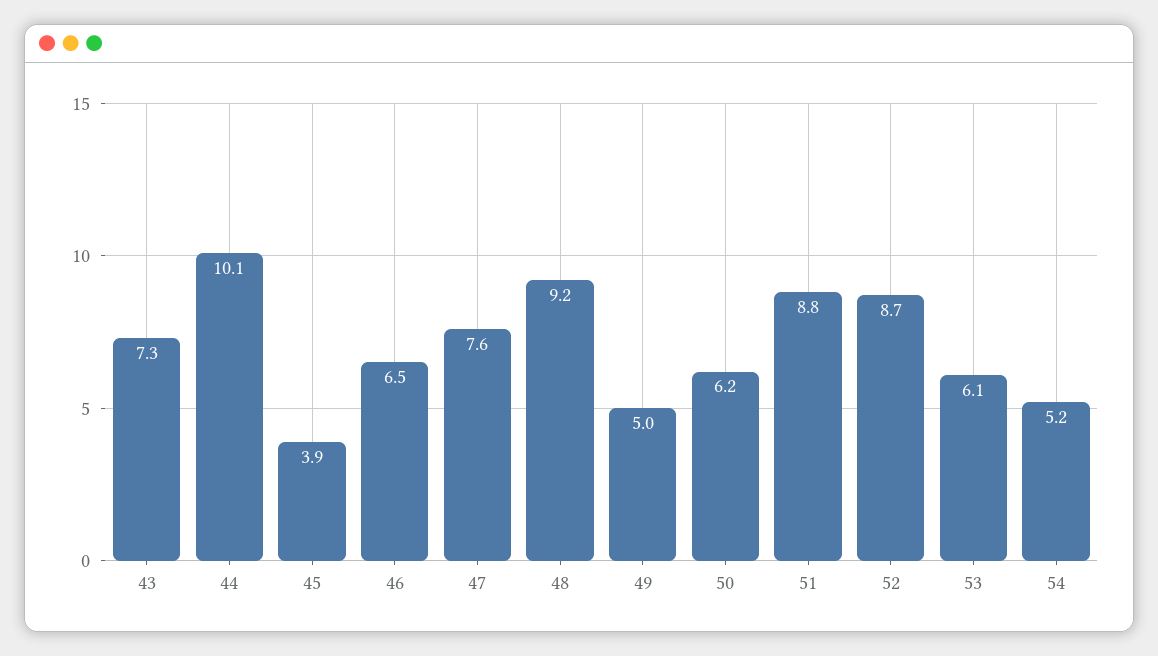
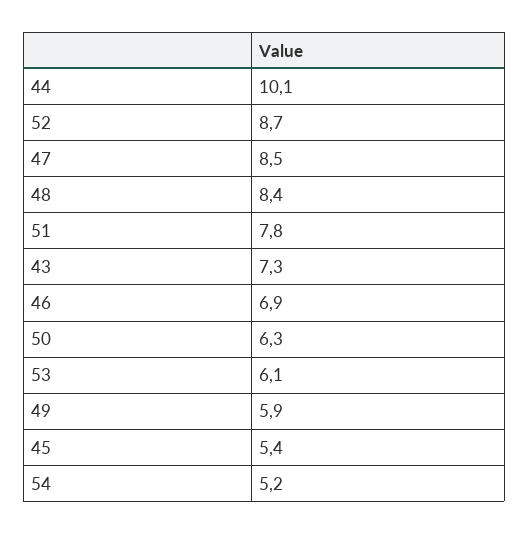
  {
    "43": 7.3,
    "44": 10.1,
-   "45": 3.9,
+   "45": 5.4,
-   "46": 6.5,
+   "46": 6.9,
-   "47": 7.6,
+   "47": 8.5,
-   "48": 9.2,
+   "48": 8.4,
-   "49": 5,
+   "49": 5.9,
-   "50": 6.2,
+   "50": 6.3,
-   "51": 8.8,
+   "51": 7.8,
    "52": 8.7,
    "53": 6.1,
    "54": 5.2
  }

